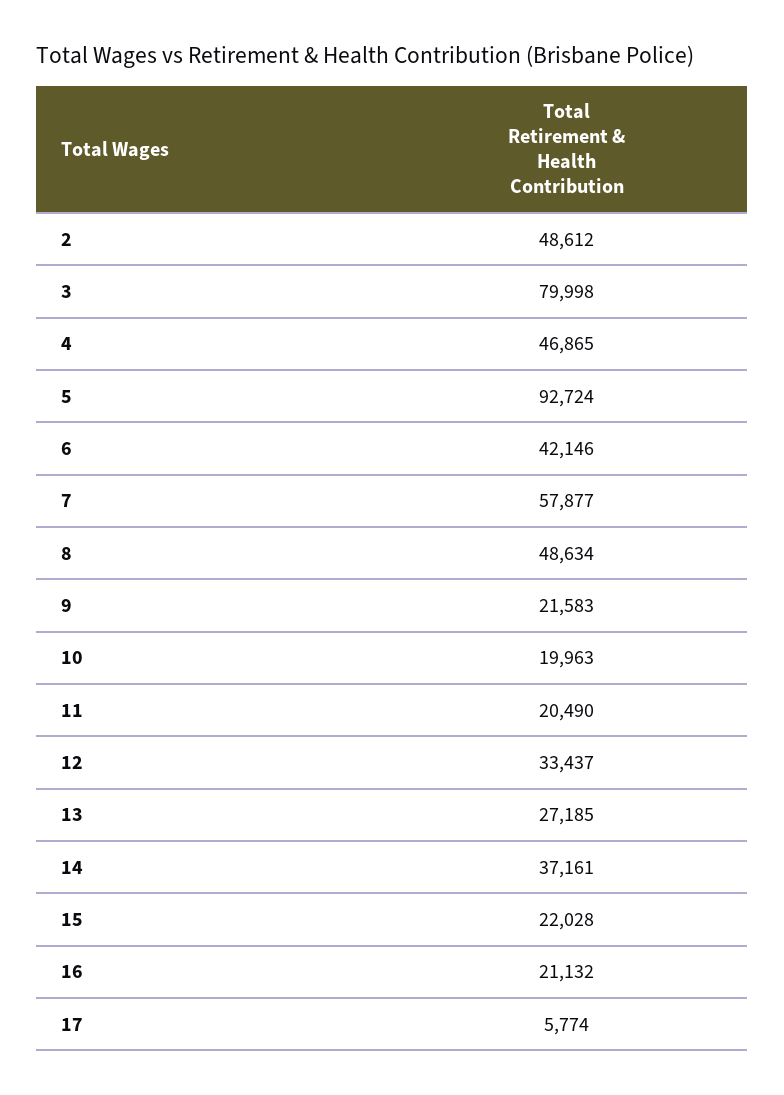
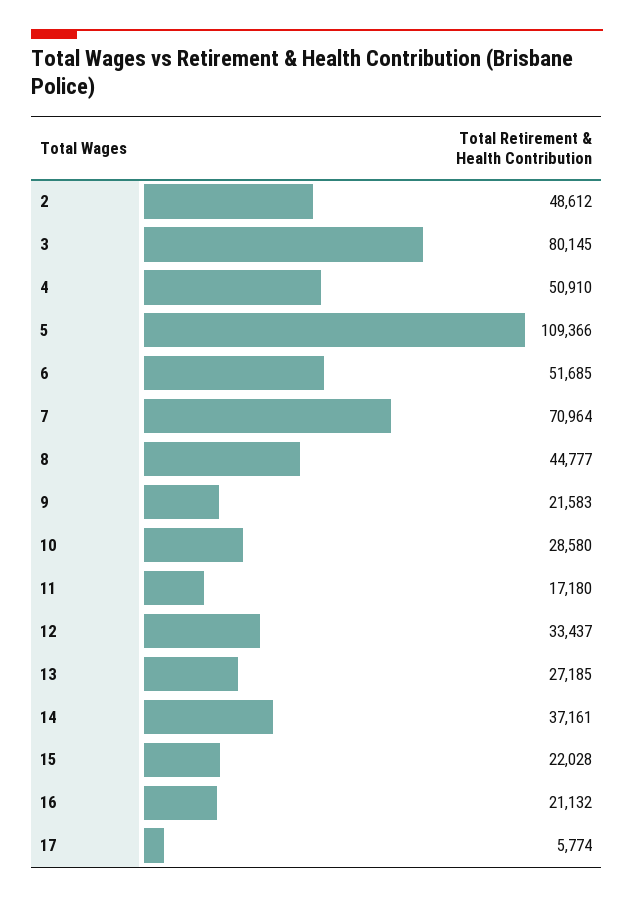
  {
    "2": 48612,
-   "3": 79998,
+   "3": 80145,
-   "4": 46865,
+   "4": 50910,
-   "5": 92724,
+   "5": 109366,
-   "6": 42146,
+   "6": 51685,
-   "7": 57877,
+   "7": 70964,
-   "8": 48634,
+   "8": 44777,
    "9": 21583,
-   "10": 19963,
+   "10": 28580,
-   "11": 20490,
+   "11": 17180,
    "12": 33437,
    "13": 27185,
    "14": 37161,
    "15": 22028,
    "16": 21132,
    "17": 5774
  }

